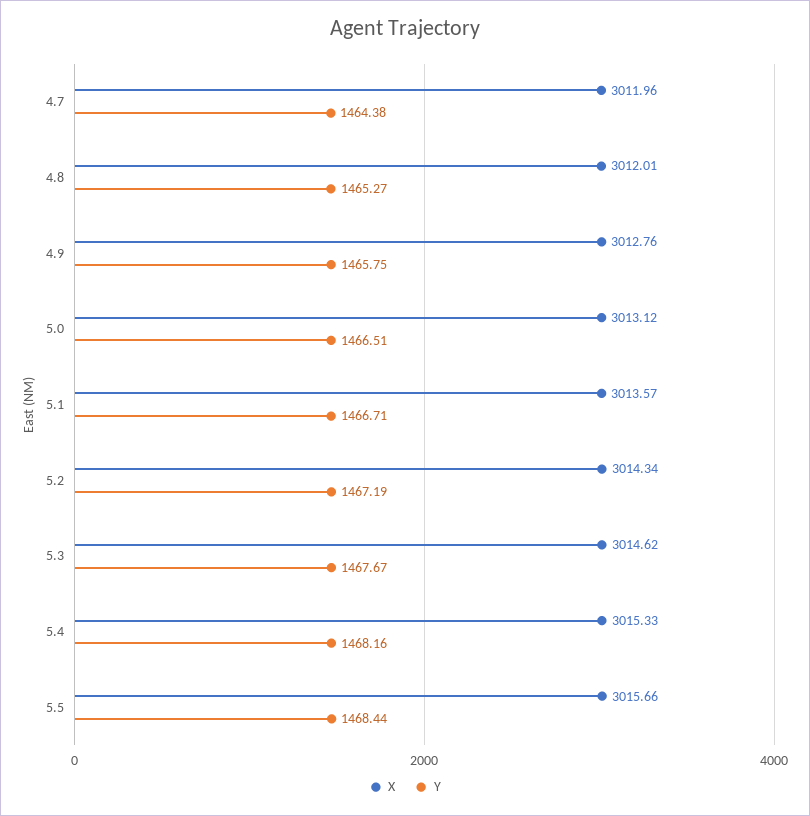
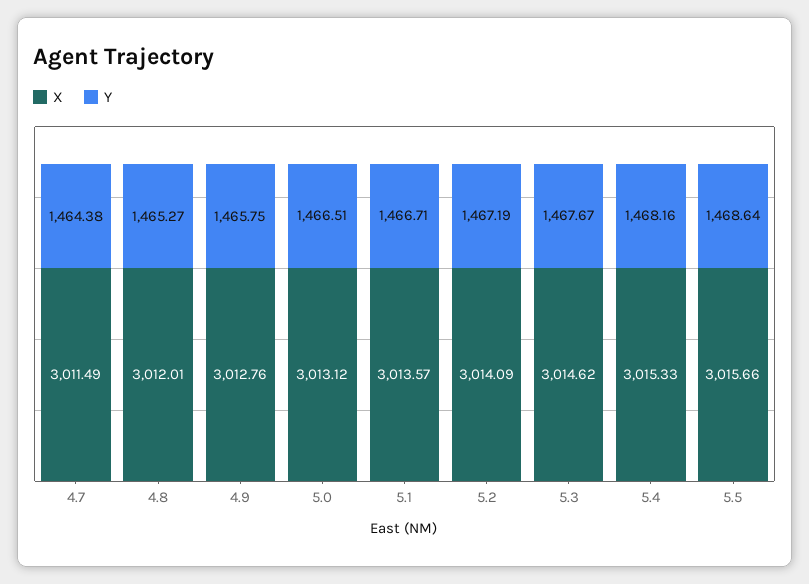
  {
    "X": {
-     "4.7": 3011.96,
+     "4.7": 3011.49,
      "4.8": 3012.01,
      "4.9": 3012.76,
      "5.0": 3013.12,
      "5.1": 3013.57,
-     "5.2": 3014.34,
+     "5.2": 3014.09,
      "5.3": 3014.62,
      "5.4": 3015.33,
      "5.5": 3015.66
    },
    "Y": {
      "4.7": 1464.38,
      "4.8": 1465.27,
      "4.9": 1465.75,
      "5.0": 1466.51,
      "5.1": 1466.71,
      "5.2": 1467.19,
      "5.3": 1467.67,
      "5.4": 1468.16,
-     "5.5": 1468.44
+     "5.5": 1468.64
    }
  }

